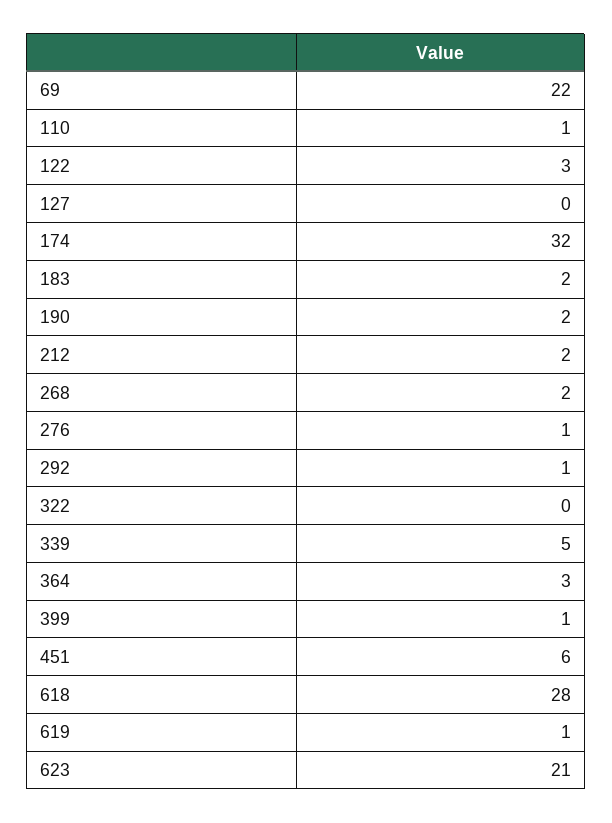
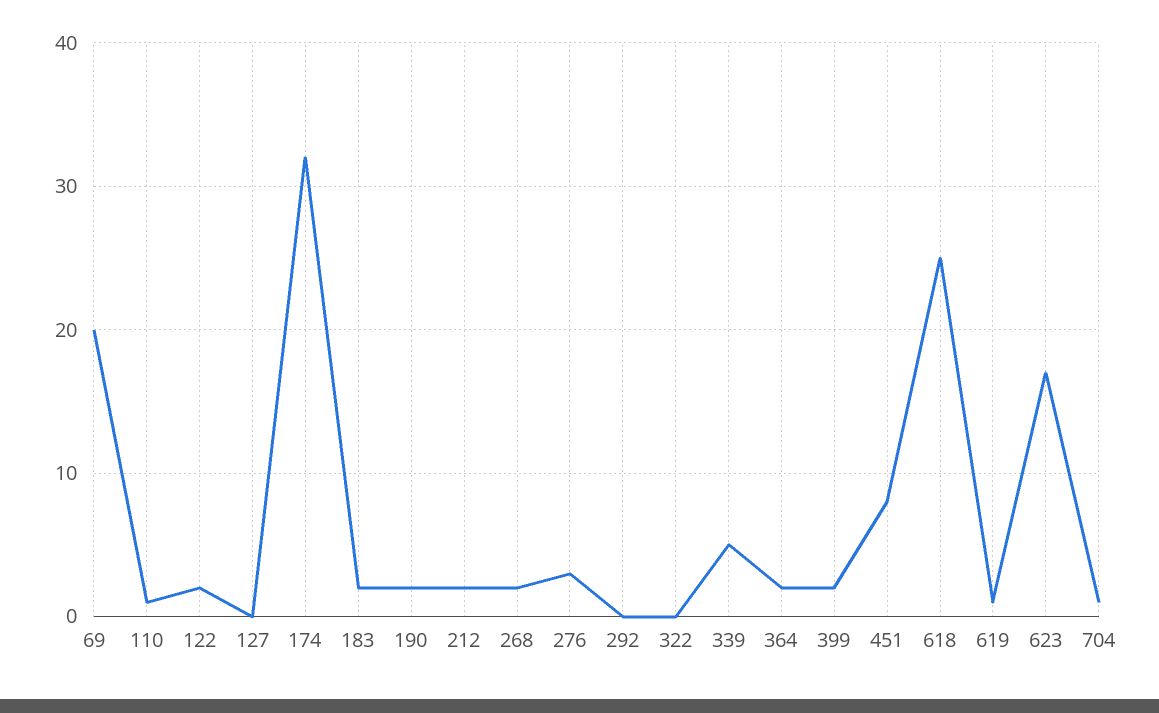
  {
-   "69": 22,
+   "69": 20,
    "110": 1,
-   "122": 3,
+   "122": 2,
    "127": 0,
    "174": 32,
    "183": 2,
    "190": 2,
    "212": 2,
    "268": 2,
-   "276": 1,
+   "276": 3,
-   "292": 1,
+   "292": 0,
    "322": 0,
    "339": 5,
-   "364": 3,
+   "364": 2,
-   "399": 1,
+   "399": 2,
-   "451": 6,
+   "451": 8,
-   "618": 28,
+   "618": 25,
    "619": 1,
-   "623": 21
+   "623": 17,
+   "704": 1
  }

